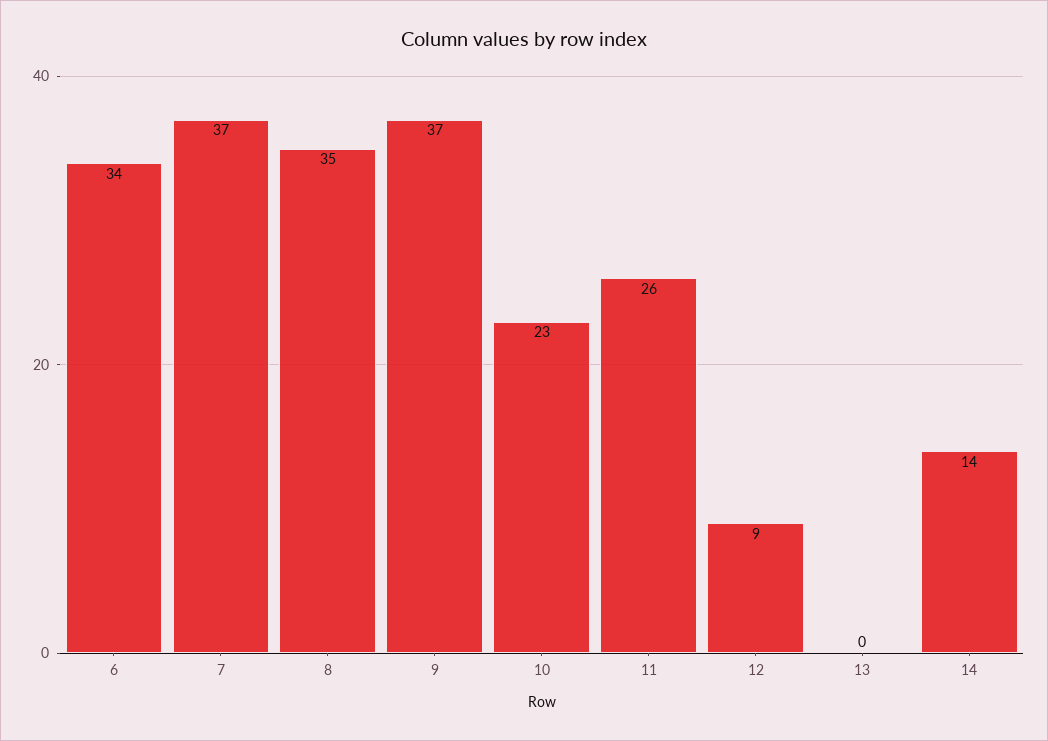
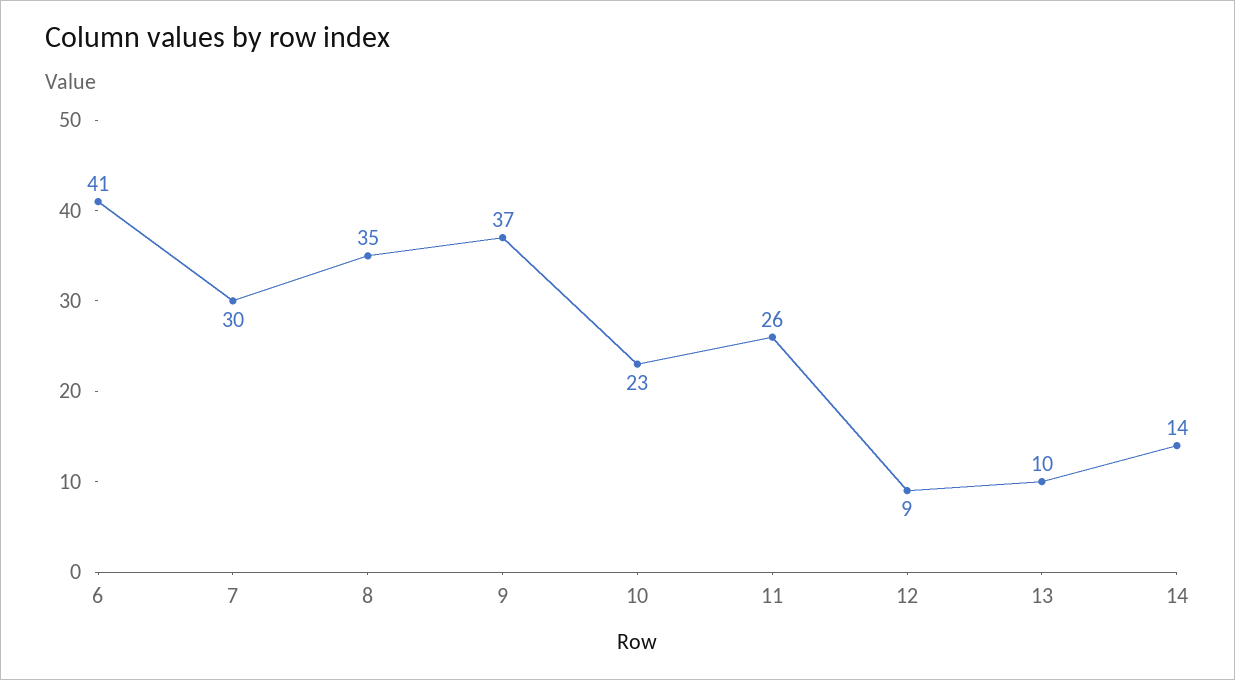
  {
-   "6": 34,
+   "6": 41,
-   "7": 37,
+   "7": 30,
    "8": 35,
    "9": 37,
    "10": 23,
    "11": 26,
    "12": 9,
-   "13": 0,
+   "13": 10,
    "14": 14
  }

